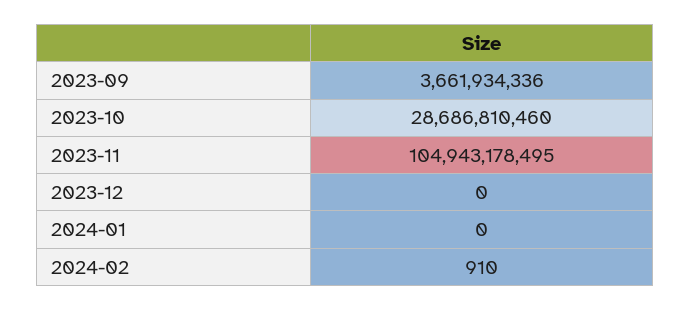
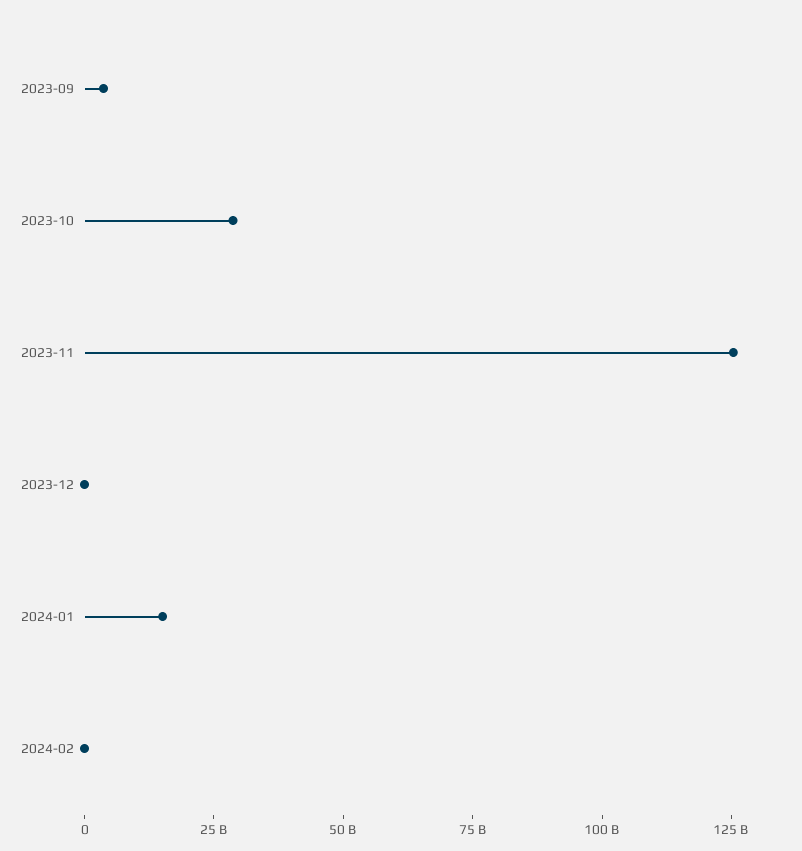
  {
    "2023-09": 3661934336,
    "2023-10": 28686810460,
-   "2023-11": 104943178495,
+   "2023-11": 125000000000,
    "2023-12": 0,
-   "2024-01": 0,
+   "2024-01": 15000000000,
    "2024-02": 910
  }

